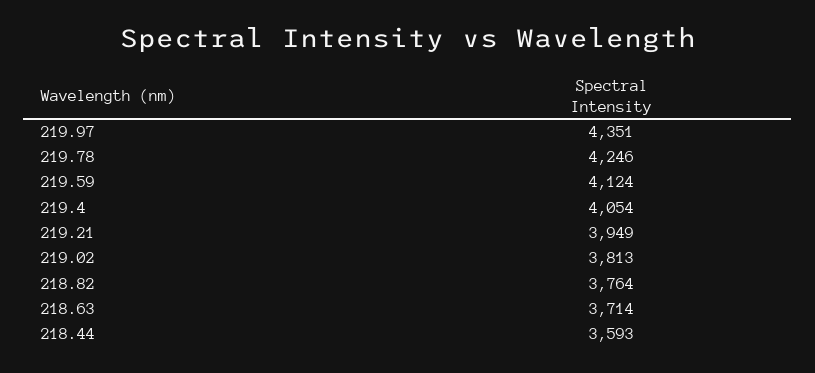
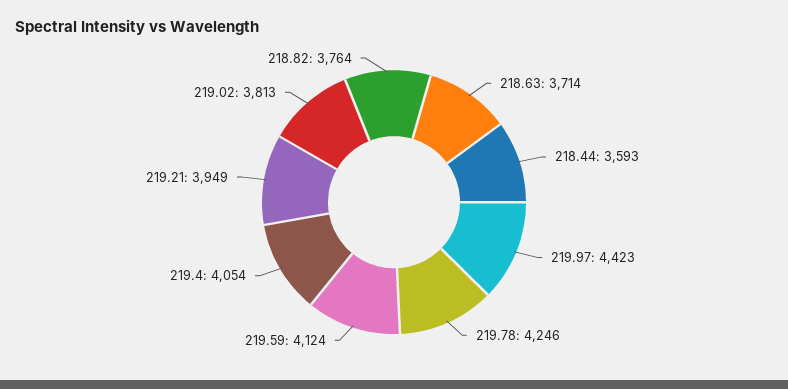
  {
-   "219.97": 4351,
+   "219.97": 4423,
    "219.78": 4246,
    "219.59": 4124,
    "219.4": 4054,
    "219.21": 3949,
    "219.02": 3813,
    "218.82": 3764,
    "218.63": 3714,
    "218.44": 3593
  }

